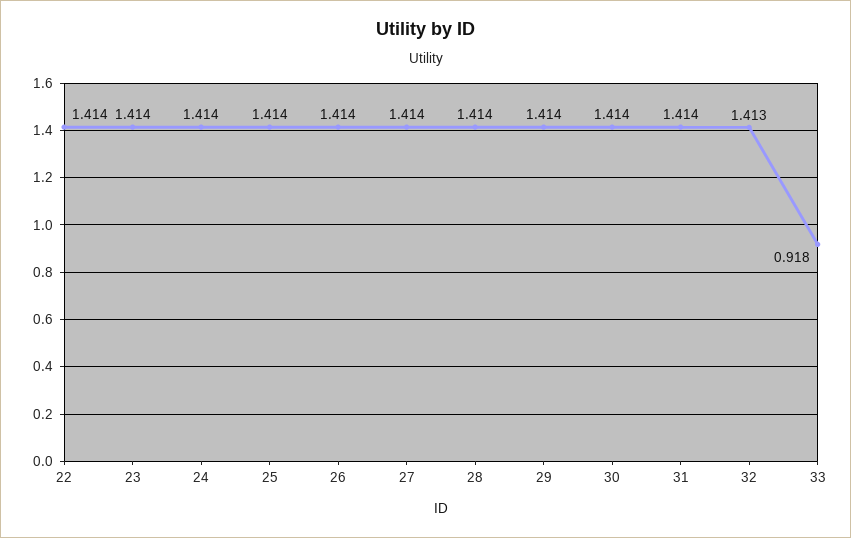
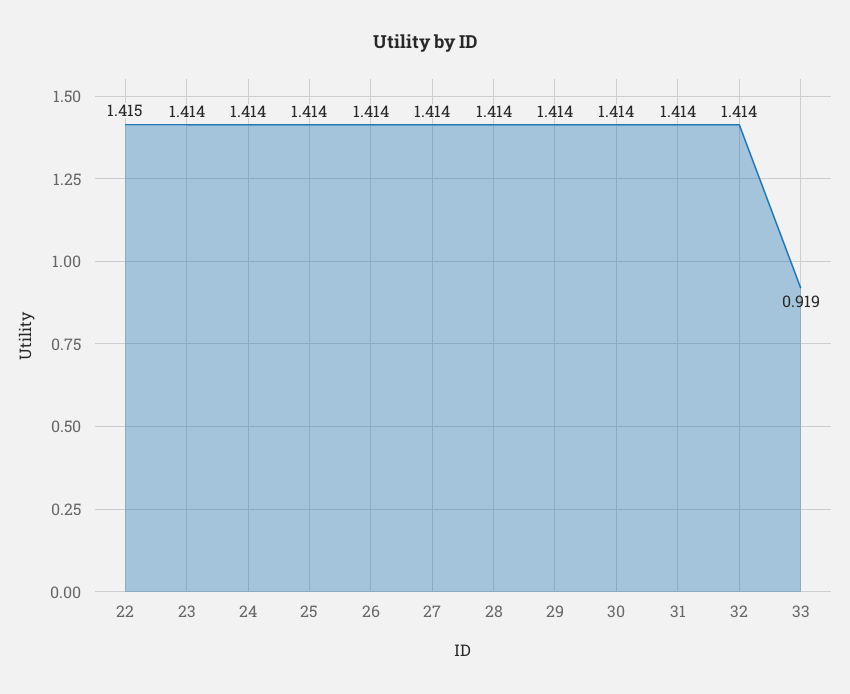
  {
-   "22": 1.414,
+   "22": 1.415,
    "23": 1.414,
    "24": 1.414,
    "25": 1.414,
    "26": 1.414,
    "27": 1.414,
    "28": 1.414,
    "29": 1.414,
    "30": 1.414,
    "31": 1.414,
-   "32": 1.413,
+   "32": 1.414,
-   "33": 0.918
+   "33": 0.919
  }

